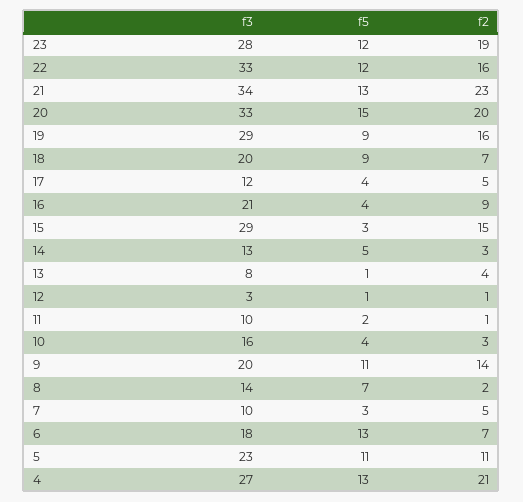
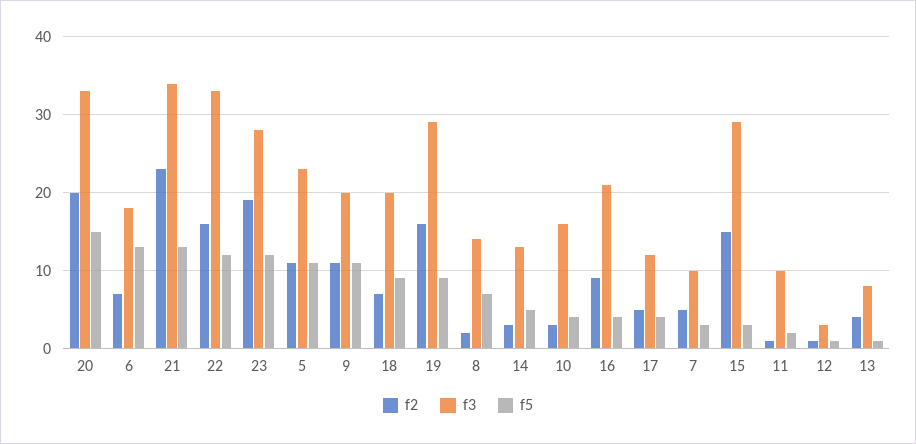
  {
    "f3": {
      "23": 28,
      "22": 33,
      "21": 34,
      "20": 33,
      "19": 29,
      "18": 20,
      "17": 12,
      "16": 21,
      "15": 29,
      "14": 13,
      "13": 8,
      "12": 3,
      "11": 10,
      "10": 16,
      "9": 20,
      "8": 14,
      "7": 10,
      "6": 18,
-     "5": 23,
+     "5": 23
-     "4": 27
    },
    "f5": {
      "23": 12,
      "22": 12,
      "21": 13,
      "20": 15,
      "19": 9,
      "18": 9,
      "17": 4,
      "16": 4,
      "15": 3,
      "14": 5,
      "13": 1,
      "12": 1,
      "11": 2,
      "10": 4,
      "9": 11,
      "8": 7,
      "7": 3,
      "6": 13,
-     "5": 11,
+     "5": 11
-     "4": 13
    },
    "f2": {
      "23": 19,
      "22": 16,
      "21": 23,
      "20": 20,
      "19": 16,
      "18": 7,
      "17": 5,
      "16": 9,
      "15": 15,
      "14": 3,
      "13": 4,
      "12": 1,
      "11": 1,
      "10": 3,
-     "9": 14,
+     "9": 11,
      "8": 2,
      "7": 5,
      "6": 7,
-     "5": 11,
+     "5": 11
-     "4": 21
    }
  }

